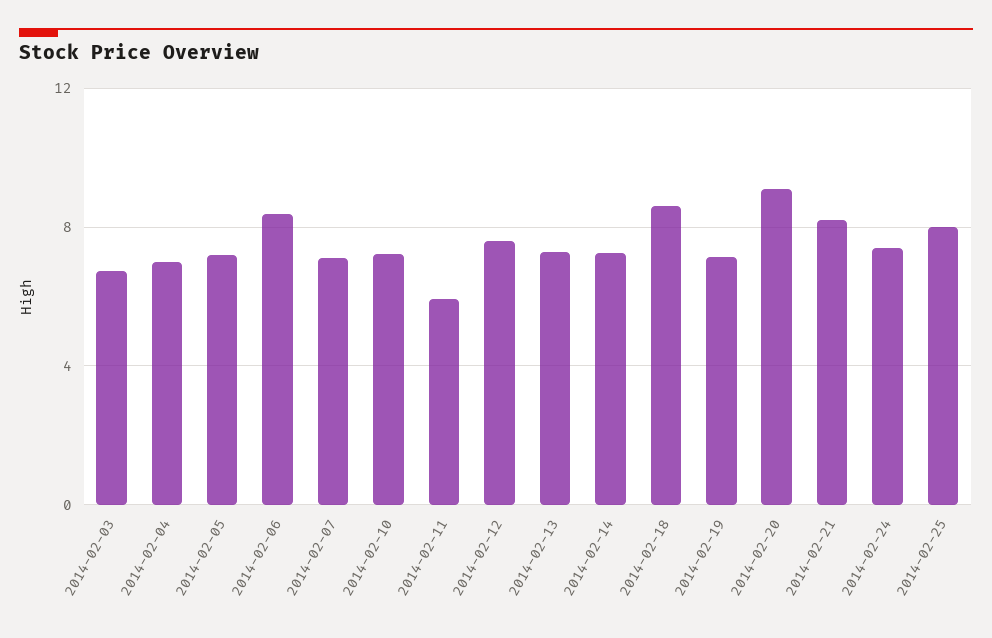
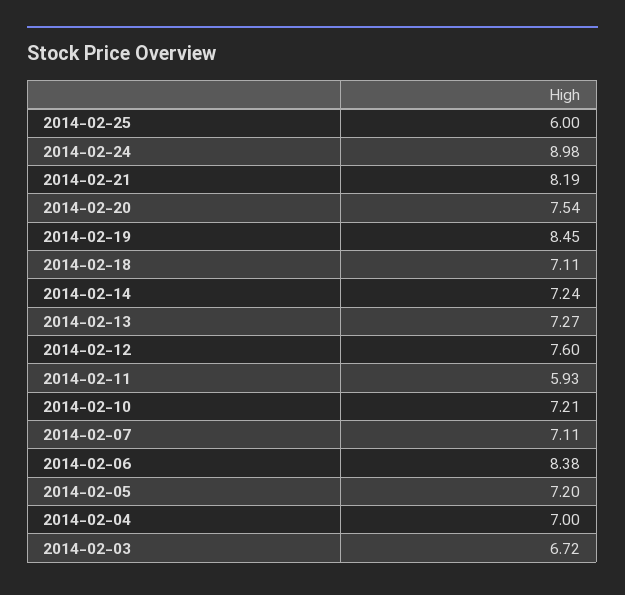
  {
    "2014-02-03": 6.72,
    "2014-02-04": 7,
    "2014-02-05": 7.2,
    "2014-02-06": 8.38,
    "2014-02-07": 7.11,
    "2014-02-10": 7.21,
    "2014-02-11": 5.93,
    "2014-02-12": 7.6,
    "2014-02-13": 7.27,
    "2014-02-14": 7.24,
-   "2014-02-18": 8.5,
+   "2014-02-18": 7.11,
-   "2014-02-19": 7,
+   "2014-02-19": 8.45,
-   "2014-02-20": 9,
+   "2014-02-20": 7.54,
    "2014-02-21": 8.19,
-   "2014-02-24": 7.5,
+   "2014-02-24": 8.98,
-   "2014-02-25": 8
+   "2014-02-25": 6
  }

